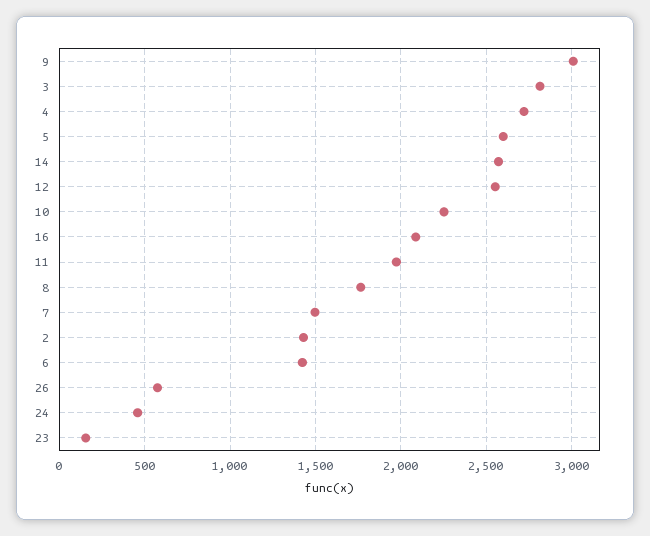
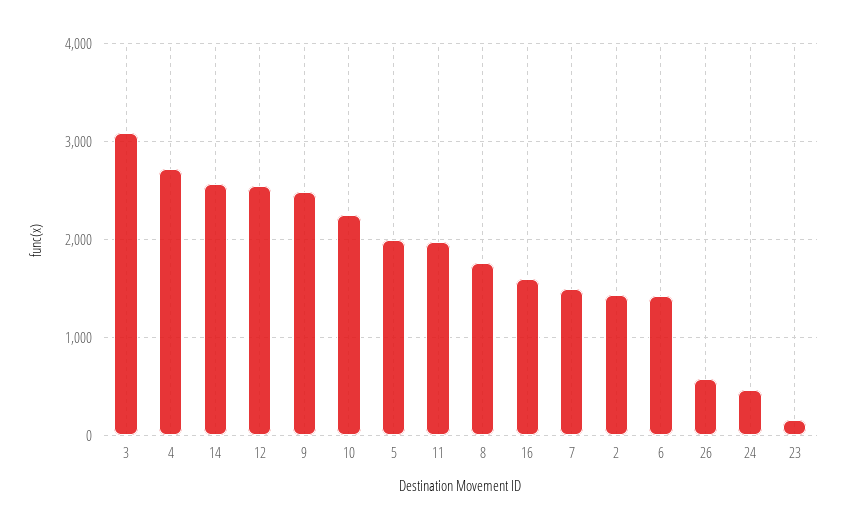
  {
-   "9": 3000,
+   "9": 2500,
-   "3": 2800,
+   "3": 3100,
    "4": 2700,
-   "5": 2600,
+   "5": 2000,
    "14": 2550,
    "12": 2550,
    "10": 2250,
-   "16": 2100,
+   "16": 1600,
    "11": 1950,
    "8": 1750,
    "7": 1500,
    "2": 1450,
    "6": 1400,
    "26": 600,
    "24": 450,
    "23": 150
  }

